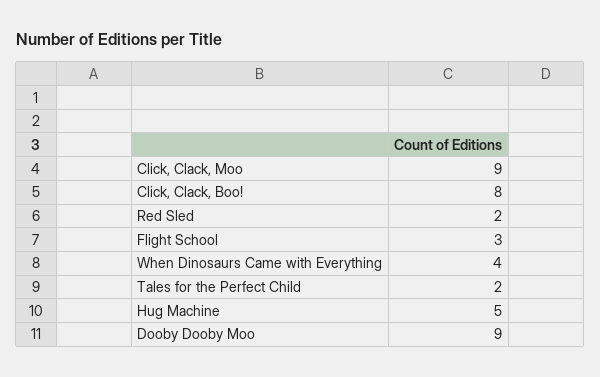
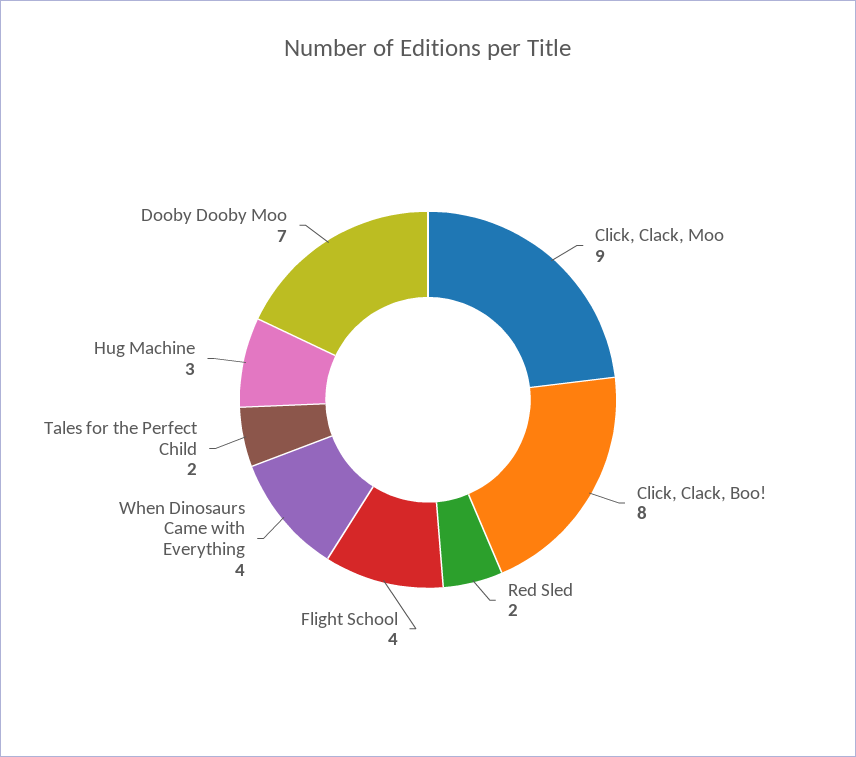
  {
    "Click, Clack, Moo": 9,
    "Click, Clack, Boo!": 8,
    "Red Sled": 2,
-   "Flight School": 3,
+   "Flight School": 4,
    "When Dinosaurs Came with Everything": 4,
    "Tales for the Perfect Child": 2,
-   "Hug Machine": 5,
+   "Hug Machine": 3,
-   "Dooby Dooby Moo": 9
+   "Dooby Dooby Moo": 7
  }

